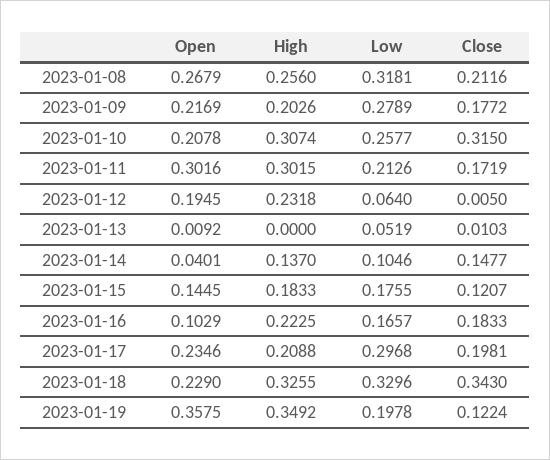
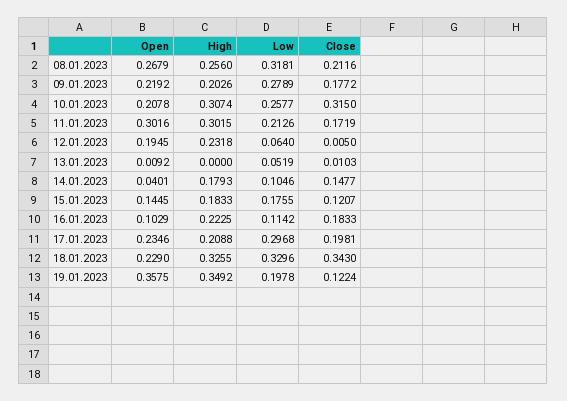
  {
    "Open": {
      "2023-01-08": 0.2679,
-     "2023-01-09": 0.2169,
+     "2023-01-09": 0.2192,
      "2023-01-10": 0.2078,
      "2023-01-11": 0.3016,
      "2023-01-12": 0.1945,
      "2023-01-13": 0.0092,
      "2023-01-14": 0.0401,
      "2023-01-15": 0.1445,
      "2023-01-16": 0.1029,
      "2023-01-17": 0.2346,
      "2023-01-18": 0.229,
      "2023-01-19": 0.3575
    },
    "High": {
      "2023-01-08": 0.256,
      "2023-01-09": 0.2026,
      "2023-01-10": 0.3074,
      "2023-01-11": 0.3015,
      "2023-01-12": 0.2318,
      "2023-01-13": 0,
-     "2023-01-14": 0.137,
+     "2023-01-14": 0.1793,
      "2023-01-15": 0.1833,
      "2023-01-16": 0.2225,
      "2023-01-17": 0.2088,
      "2023-01-18": 0.3255,
      "2023-01-19": 0.3492
    },
    "Low": {
      "2023-01-08": 0.3181,
      "2023-01-09": 0.2789,
      "2023-01-10": 0.2577,
      "2023-01-11": 0.2126,
      "2023-01-12": 0.064,
      "2023-01-13": 0.0519,
      "2023-01-14": 0.1046,
      "2023-01-15": 0.1755,
-     "2023-01-16": 0.1657,
+     "2023-01-16": 0.1142,
      "2023-01-17": 0.2968,
      "2023-01-18": 0.3296,
      "2023-01-19": 0.1978
    },
    "Close": {
      "2023-01-08": 0.2116,
      "2023-01-09": 0.1772,
      "2023-01-10": 0.315,
      "2023-01-11": 0.1719,
      "2023-01-12": 0.005,
      "2023-01-13": 0.0103,
      "2023-01-14": 0.1477,
      "2023-01-15": 0.1207,
      "2023-01-16": 0.1833,
      "2023-01-17": 0.1981,
      "2023-01-18": 0.343,
      "2023-01-19": 0.1224
    }
  }

